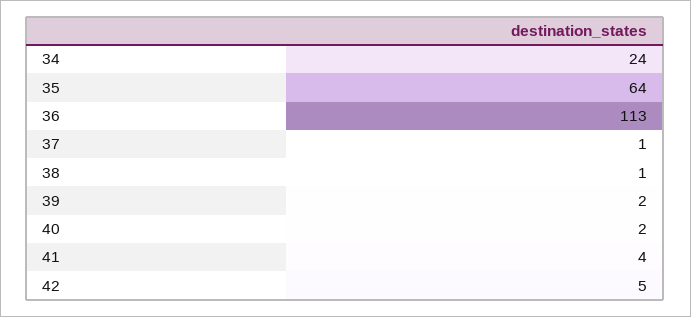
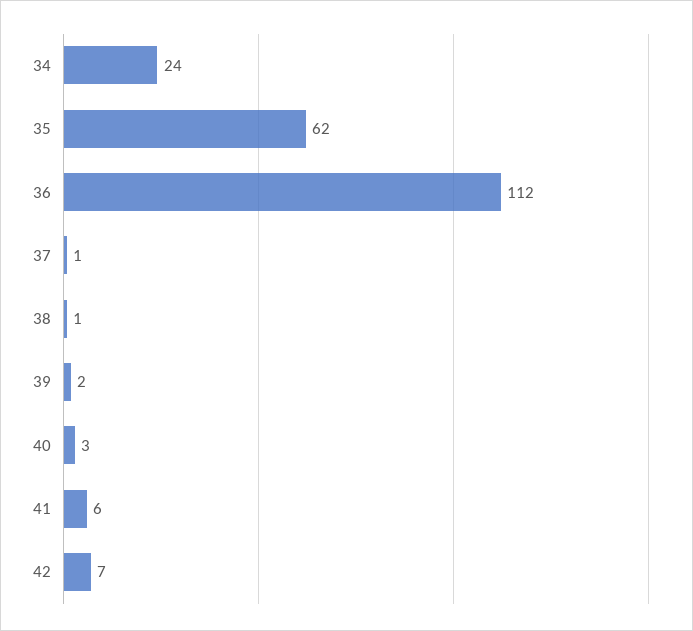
  {
    "34": 24,
-   "35": 64,
+   "35": 62,
-   "36": 113,
+   "36": 112,
    "37": 1,
    "38": 1,
    "39": 2,
-   "40": 2,
+   "40": 3,
-   "41": 4,
+   "41": 6,
-   "42": 5
+   "42": 7
  }

